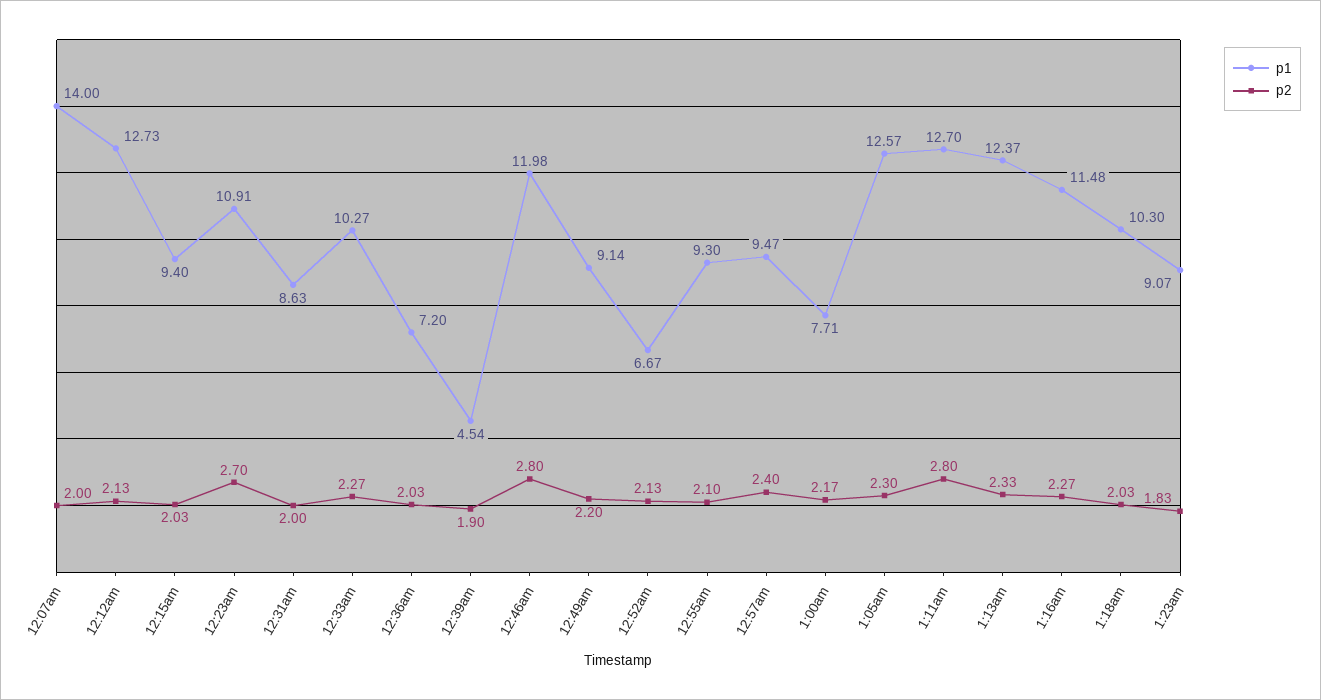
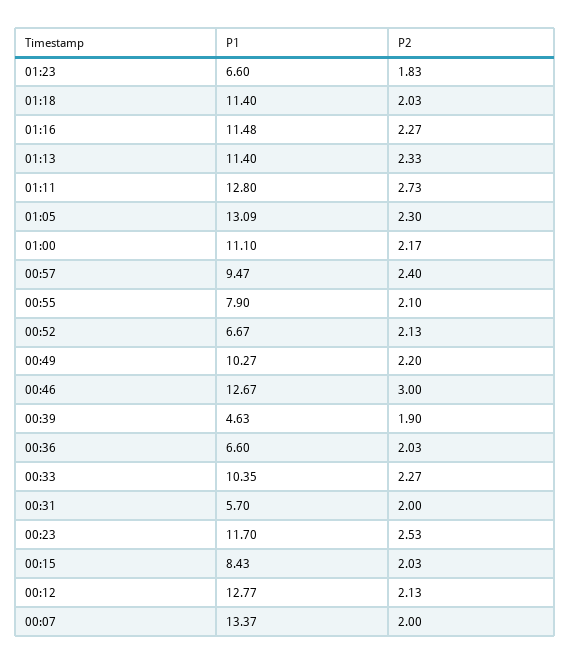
  {
    "p1": {
-     "12:07am": 14,
+     "12:07am": 13.37,
-     "12:12am": 12.73,
+     "12:12am": 12.77,
-     "12:15am": 9.4,
+     "12:15am": 8.43,
-     "12:23am": 10.91,
+     "12:23am": 11.7,
-     "12:31am": 8.63,
+     "12:31am": 5.7,
-     "12:33am": 10.27,
+     "12:33am": 10.35,
-     "12:36am": 7.2,
+     "12:36am": 6.6,
-     "12:39am": 4.54,
+     "12:39am": 4.63,
-     "12:46am": 11.98,
+     "12:46am": 12.67,
-     "12:49am": 9.14,
+     "12:49am": 10.27,
      "12:52am": 6.67,
-     "12:55am": 9.3,
+     "12:55am": 7.9,
      "12:57am": 9.47,
-     "1:00am": 7.71,
+     "1:00am": 11.1,
-     "1:05am": 12.57,
+     "1:05am": 13.09,
-     "1:11am": 12.7,
+     "1:11am": 12.8,
-     "1:13am": 12.37,
+     "1:13am": 11.4,
      "1:16am": 11.48,
-     "1:18am": 10.3,
+     "1:18am": 11.4,
-     "1:23am": 9.07
+     "1:23am": 6.6
    },
    "p2": {
      "12:07am": 2,
      "12:12am": 2.13,
      "12:15am": 2.03,
-     "12:23am": 2.7,
+     "12:23am": 2.53,
      "12:31am": 2,
      "12:33am": 2.27,
      "12:36am": 2.03,
      "12:39am": 1.9,
-     "12:46am": 2.8,
+     "12:46am": 3,
      "12:49am": 2.2,
      "12:52am": 2.13,
      "12:55am": 2.1,
      "12:57am": 2.4,
      "1:00am": 2.17,
      "1:05am": 2.3,
-     "1:11am": 2.8,
+     "1:11am": 2.73,
      "1:13am": 2.33,
      "1:16am": 2.27,
      "1:18am": 2.03,
      "1:23am": 1.83
    }
  }

